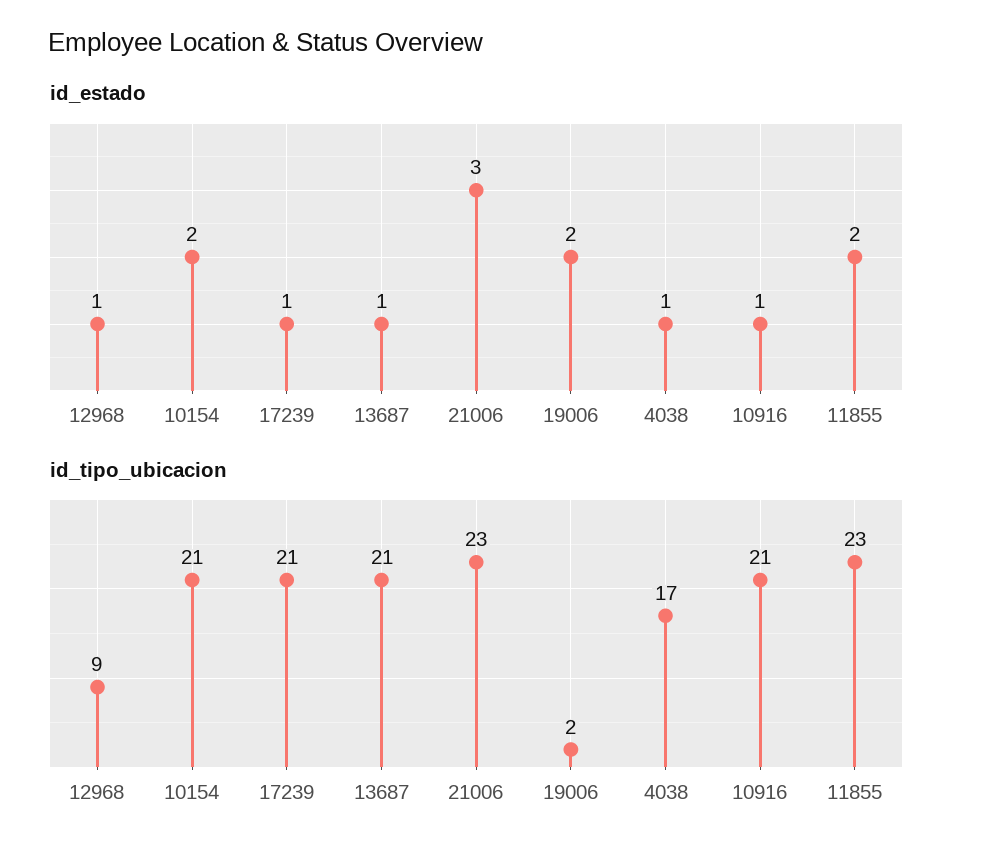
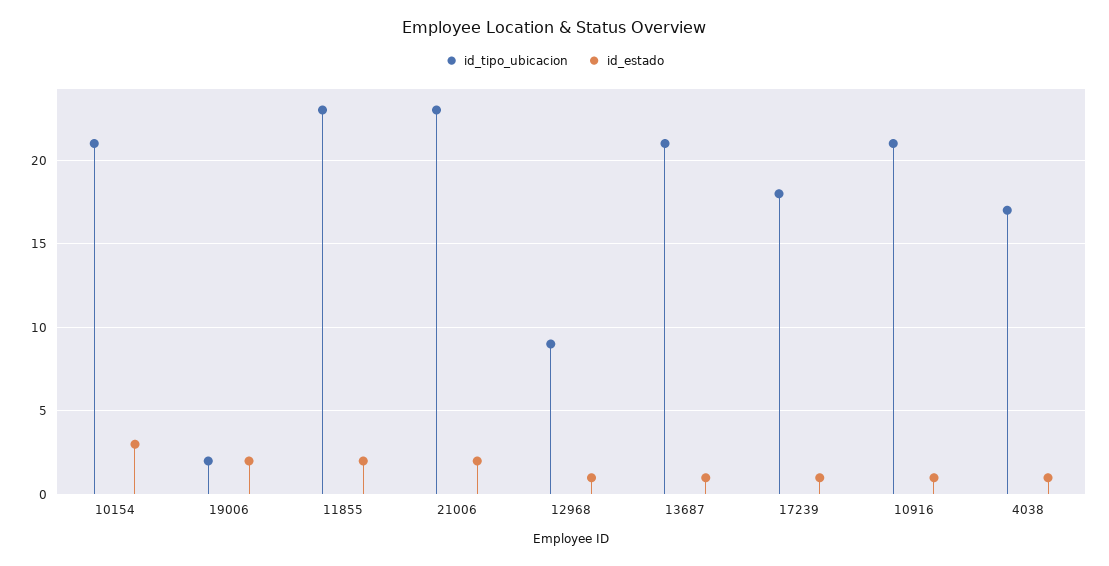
  {
    "id_estado": {
      "12968": 1,
-     "10154": 2,
+     "10154": 3,
      "17239": 1,
      "13687": 1,
-     "21006": 3,
+     "21006": 2,
      "19006": 2,
      "4038": 1,
      "10916": 1,
      "11855": 2
    },
    "id_tipo_ubicacion": {
      "12968": 9,
      "10154": 21,
-     "17239": 21,
+     "17239": 18,
      "13687": 21,
      "21006": 23,
      "19006": 2,
      "4038": 17,
      "10916": 21,
      "11855": 23
    }
  }

